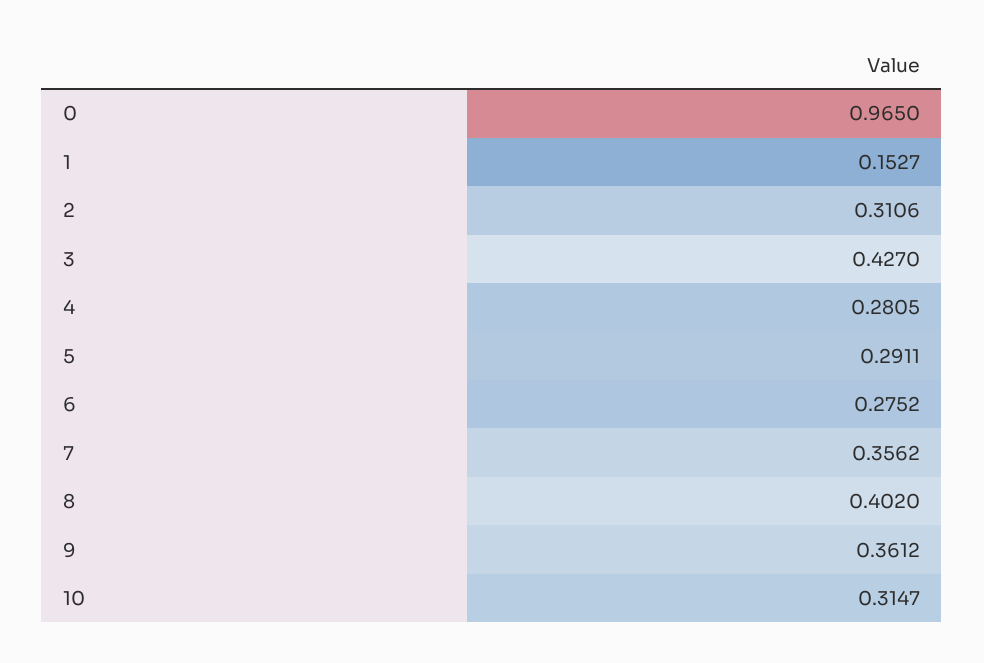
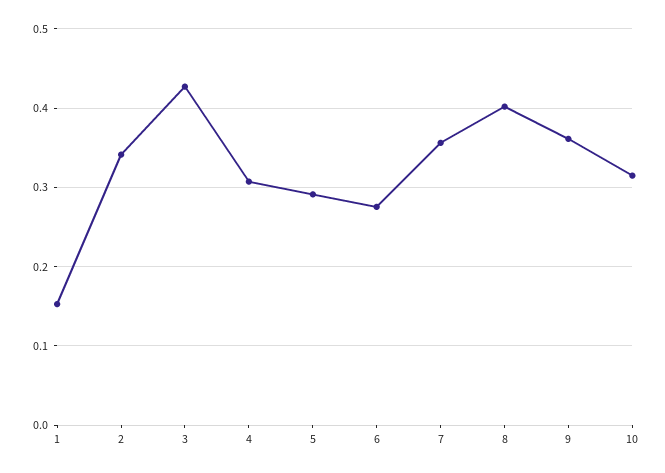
  {
-   "0": 0.965,
    "1": 0.1527,
-   "2": 0.3106,
+   "2": 0.34,
    "3": 0.427,
-   "4": 0.2805,
+   "4": 0.31,
    "5": 0.2911,
    "6": 0.2752,
    "7": 0.3562,
    "8": 0.402,
    "9": 0.3612,
    "10": 0.3147
  }

